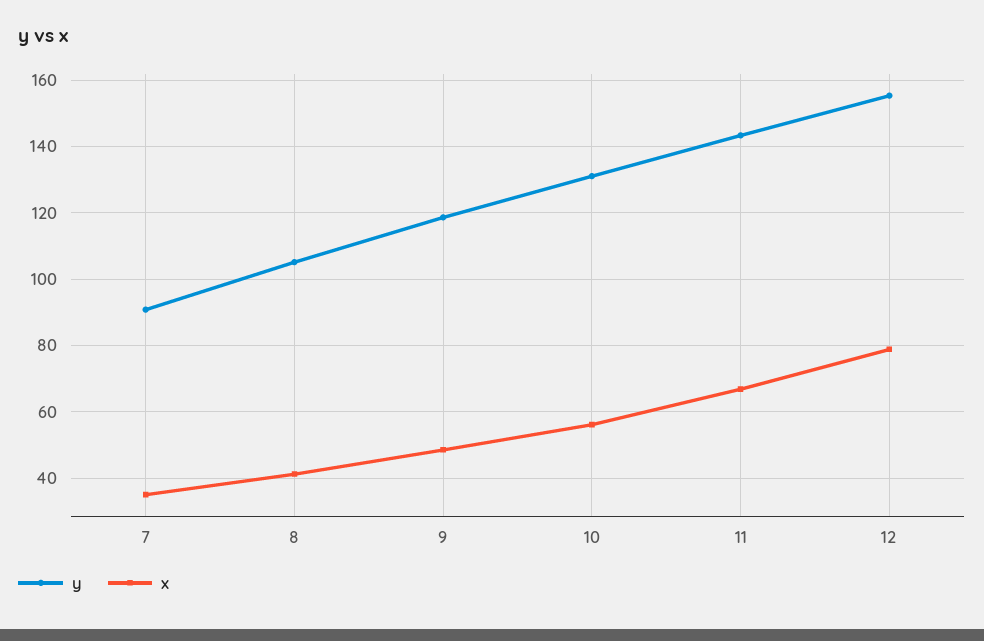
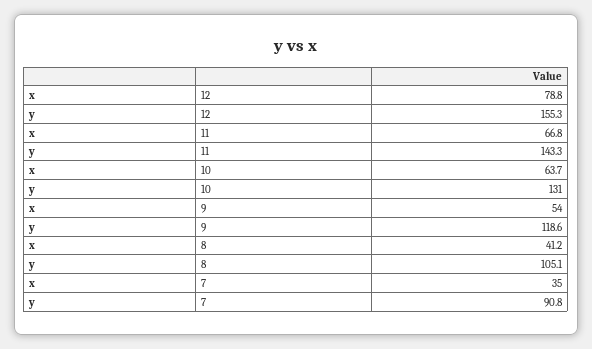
  {
    "y": {
      "7": 90.8,
      "8": 105.1,
      "9": 118.6,
      "10": 131,
      "11": 143.3,
      "12": 155.3
    },
    "x": {
      "7": 35,
      "8": 41.2,
-     "9": 48,
+     "9": 54,
-     "10": 56,
+     "10": 63.7,
      "11": 66.8,
      "12": 78.8
    }
  }

